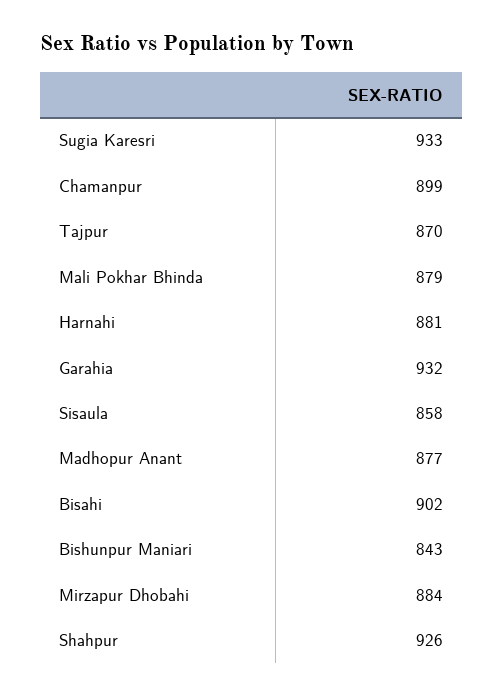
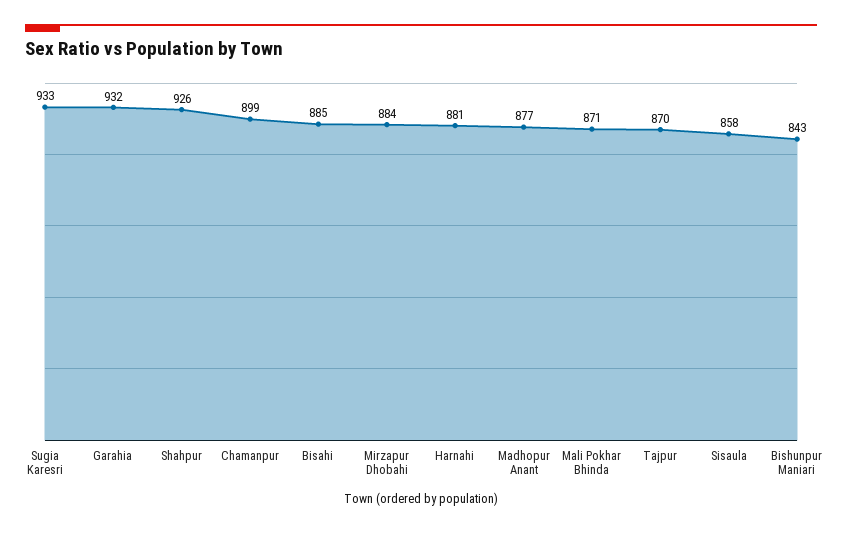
  {
    "Sugia Karesri": 933,
    "Chamanpur": 899,
    "Tajpur": 870,
-   "Mali Pokhar Bhinda": 879,
+   "Mali Pokhar Bhinda": 871,
    "Harnahi": 881,
    "Garahia": 932,
    "Sisaula": 858,
    "Madhopur Anant": 877,
-   "Bisahi": 902,
+   "Bisahi": 885,
    "Bishunpur Maniari": 843,
    "Mirzapur Dhobahi": 884,
    "Shahpur": 926
  }

